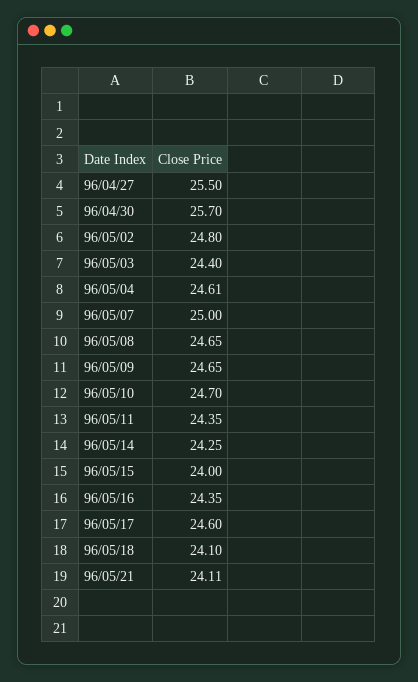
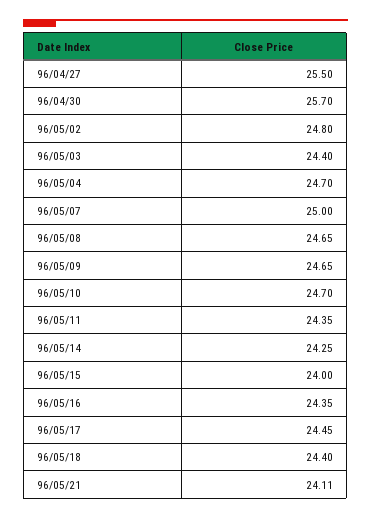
  {
    "96/04/27": 25.5,
    "96/04/30": 25.7,
    "96/05/02": 24.8,
    "96/05/03": 24.4,
-   "96/05/04": 24.61,
+   "96/05/04": 24.7,
    "96/05/07": 25,
    "96/05/08": 24.65,
    "96/05/09": 24.65,
    "96/05/10": 24.7,
    "96/05/11": 24.35,
    "96/05/14": 24.25,
    "96/05/15": 24,
    "96/05/16": 24.35,
-   "96/05/17": 24.6,
+   "96/05/17": 24.45,
-   "96/05/18": 24.1,
+   "96/05/18": 24.4,
    "96/05/21": 24.11
  }

